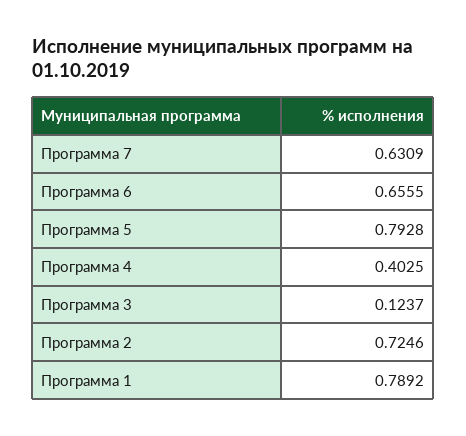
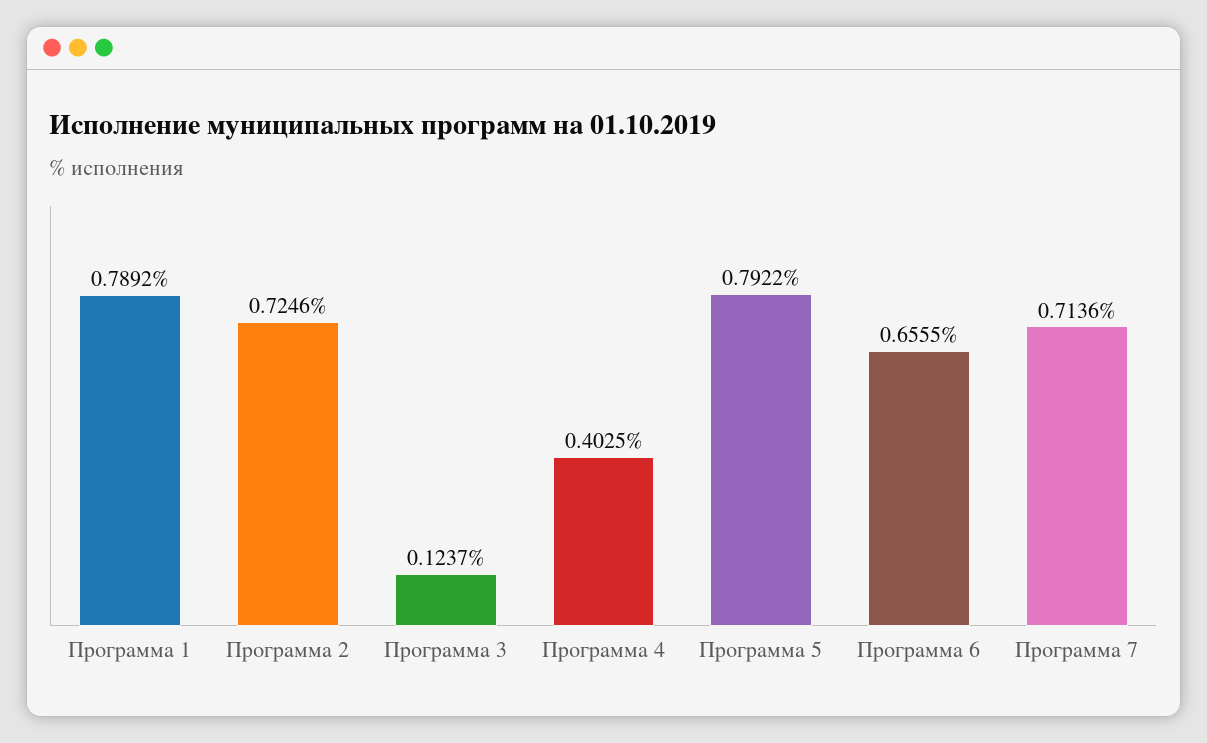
  {
-   "Программа 7": 0.6309,
+   "Программа 7": 0.7136,
    "Программа 6": 0.6555,
-   "Программа 5": 0.7928,
+   "Программа 5": 0.7922,
    "Программа 4": 0.4025,
    "Программа 3": 0.1237,
    "Программа 2": 0.7246,
    "Программа 1": 0.7892
  }

